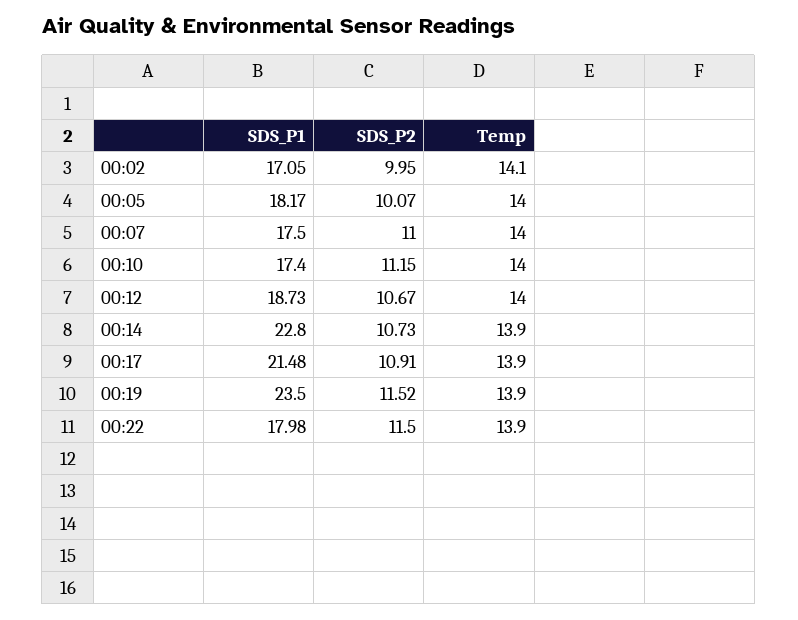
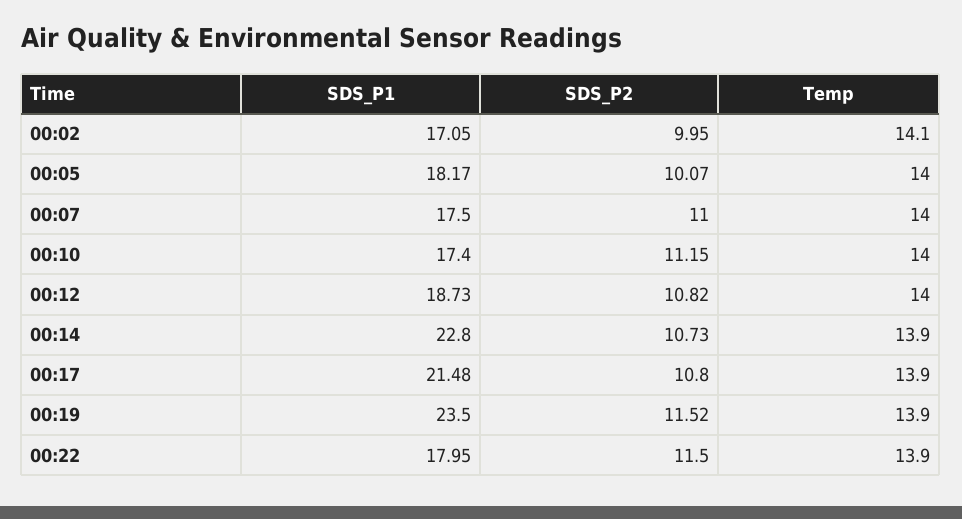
  {
    "SDS_P1": {
      "00:02": 17.05,
      "00:05": 18.17,
      "00:07": 17.5,
      "00:10": 17.4,
      "00:12": 18.73,
      "00:14": 22.8,
      "00:17": 21.48,
      "00:19": 23.5,
-     "00:22": 17.98
+     "00:22": 17.95
    },
    "SDS_P2": {
      "00:02": 9.95,
      "00:05": 10.07,
      "00:07": 11,
      "00:10": 11.15,
-     "00:12": 10.67,
+     "00:12": 10.82,
      "00:14": 10.73,
-     "00:17": 10.91,
+     "00:17": 10.8,
      "00:19": 11.52,
      "00:22": 11.5
    },
    "Temp": {
      "00:02": 14.1,
      "00:05": 14,
      "00:07": 14,
      "00:10": 14,
      "00:12": 14,
      "00:14": 13.9,
      "00:17": 13.9,
      "00:19": 13.9,
      "00:22": 13.9
    }
  }

